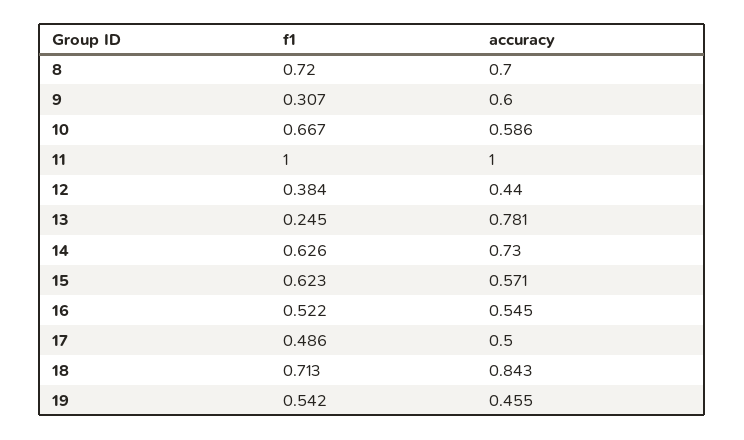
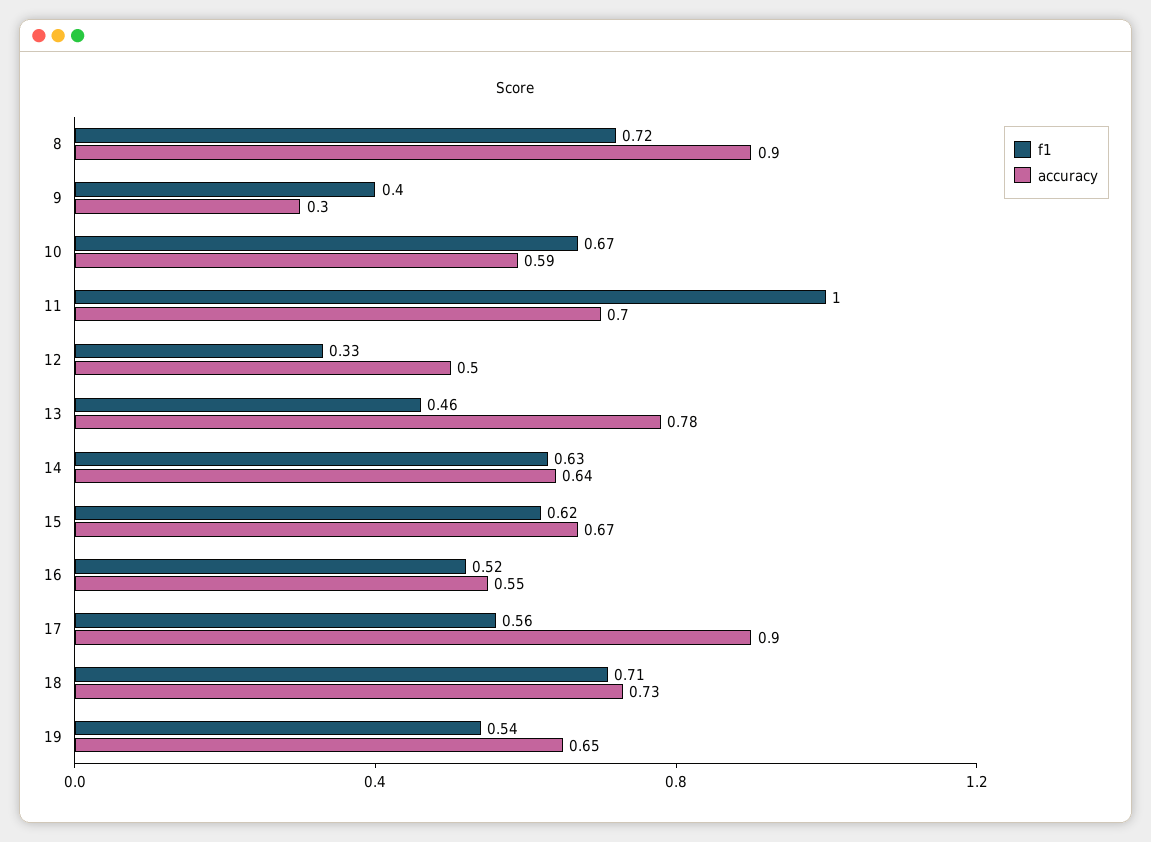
  {
    "f1": {
      "8": 0.72,
-     "9": 0.307,
+     "9": 0.4,
      "10": 0.667,
      "11": 1,
-     "12": 0.384,
+     "12": 0.33,
-     "13": 0.245,
+     "13": 0.46,
      "14": 0.626,
      "15": 0.623,
      "16": 0.522,
-     "17": 0.486,
+     "17": 0.56,
      "18": 0.713,
      "19": 0.542
    },
    "accuracy": {
-     "8": 0.7,
+     "8": 0.9,
-     "9": 0.6,
+     "9": 0.3,
      "10": 0.586,
-     "11": 1,
+     "11": 0.7,
-     "12": 0.44,
+     "12": 0.5,
      "13": 0.781,
-     "14": 0.73,
+     "14": 0.64,
-     "15": 0.571,
+     "15": 0.67,
      "16": 0.545,
-     "17": 0.5,
+     "17": 0.9,
-     "18": 0.843,
+     "18": 0.73,
-     "19": 0.455
+     "19": 0.65
    }
  }

